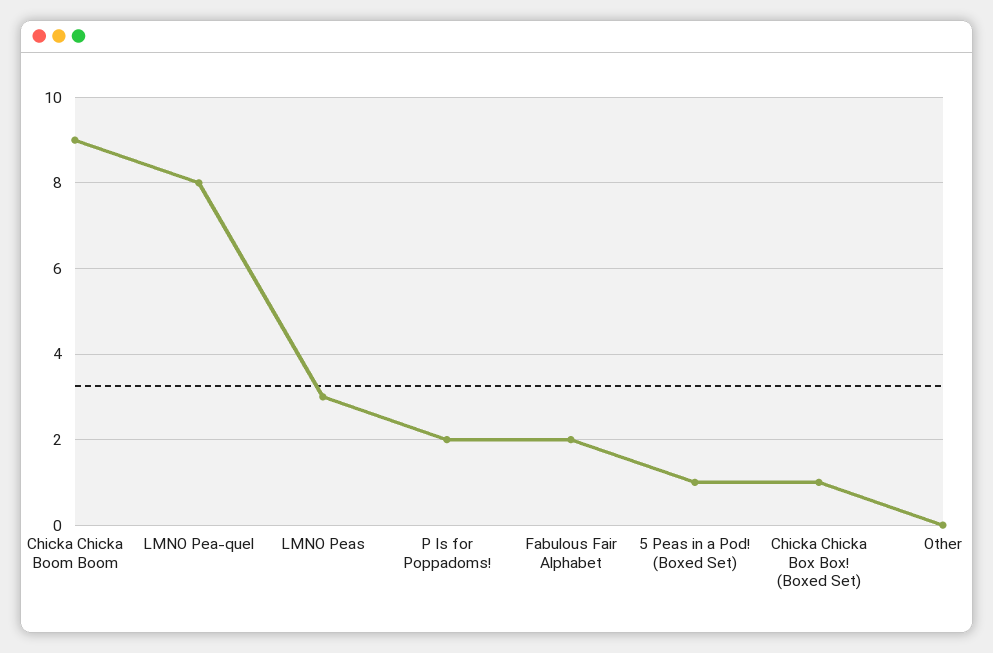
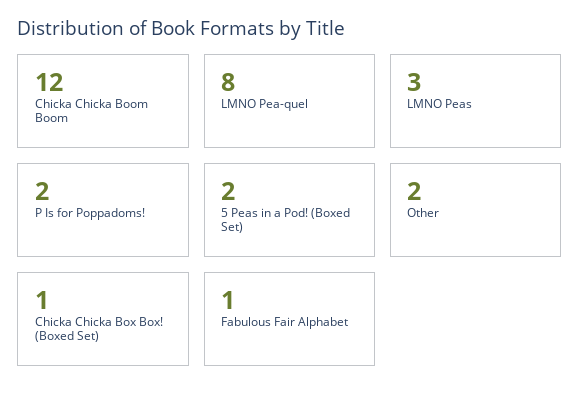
  {
-   "Chicka Chicka Boom Boom": 9,
+   "Chicka Chicka Boom Boom": 12,
    "LMNO Pea-quel": 8,
    "LMNO Peas": 3,
    "P Is for Poppadoms!": 2,
-   "Fabulous Fair Alphabet": 2,
+   "Fabulous Fair Alphabet": 1,
-   "5 Peas in a Pod! (Boxed Set)": 1,
+   "5 Peas in a Pod! (Boxed Set)": 2,
    "Chicka Chicka Box Box! (Boxed Set)": 1,
-   "Other": 0
+   "Other": 2
  }

